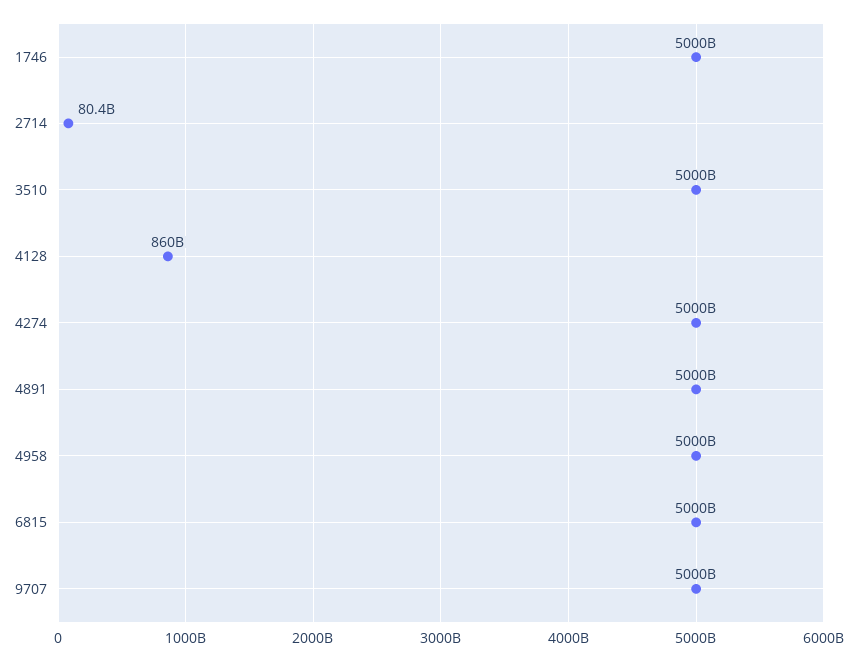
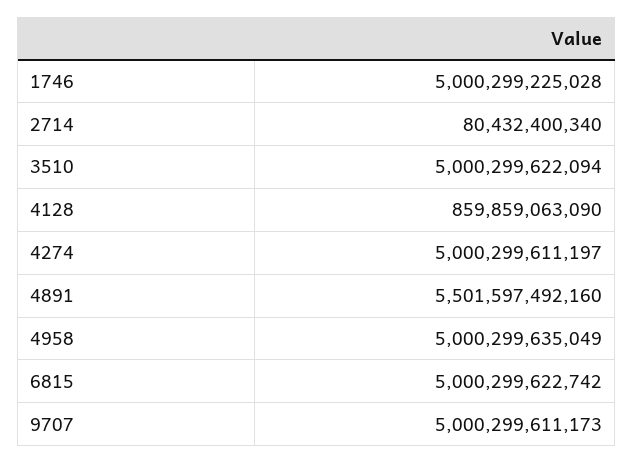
  {
    "1746": 5000299225028,
    "2714": 80432400340,
    "3510": 5000299622094,
    "4128": 859859063090,
    "4274": 5000299611197,
-   "4891": 5000000000000,
+   "4891": 5501597492160,
    "4958": 5000299635049,
    "6815": 5000299622742,
    "9707": 5000299611173
  }

